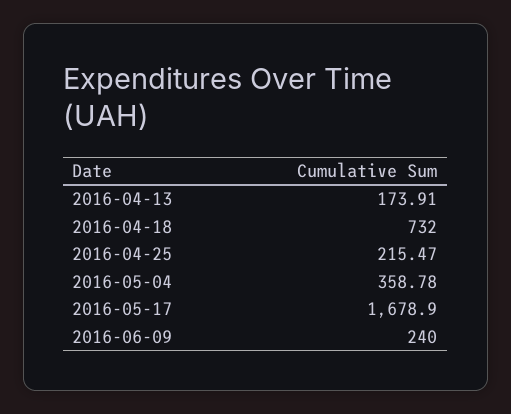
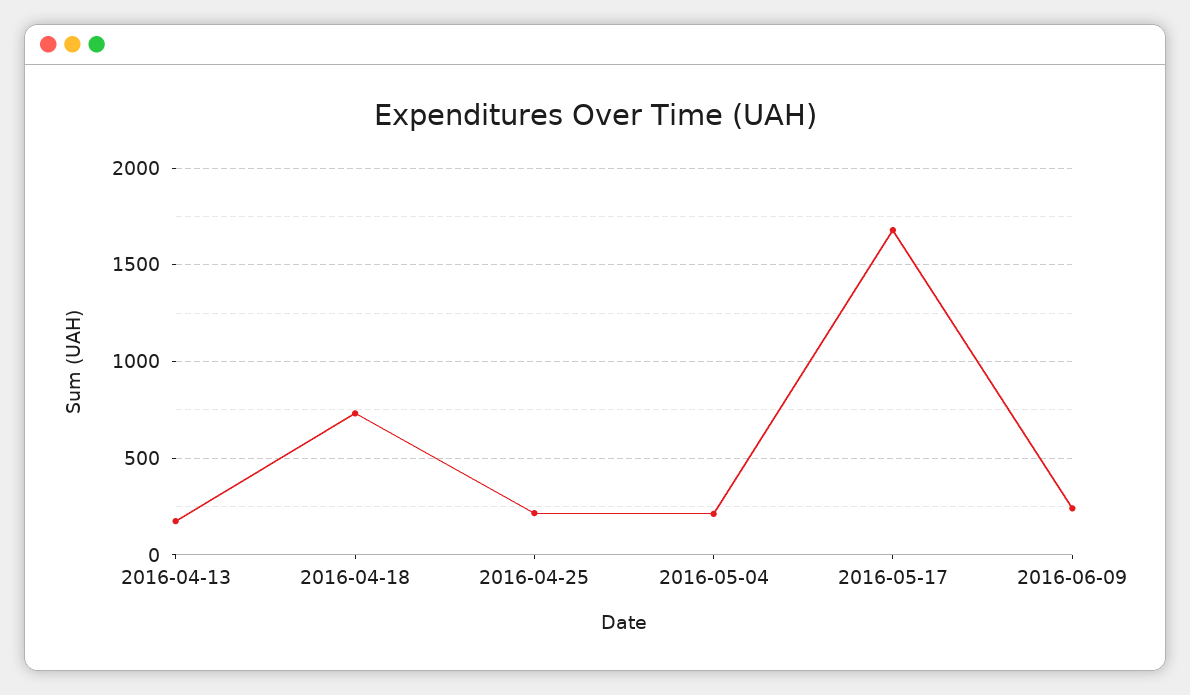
  {
    "2016-04-13": 173.91,
    "2016-04-18": 732,
    "2016-04-25": 215.47,
-   "2016-05-04": 358.78,
+   "2016-05-04": 200,
    "2016-05-17": 1678.9,
    "2016-06-09": 240
  }

